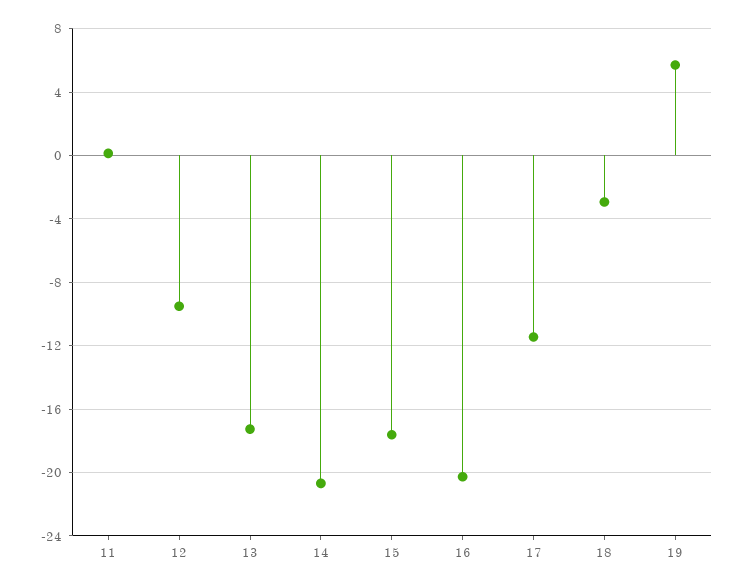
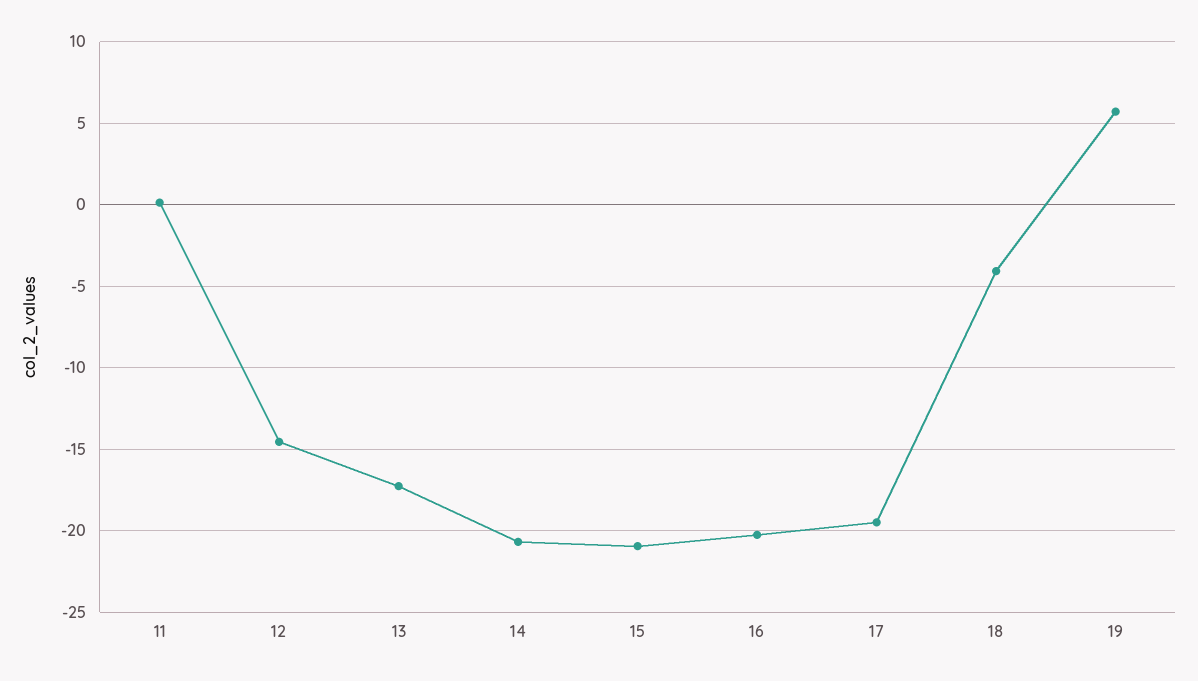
  {
    "11": 0,
-   "12": -9.5,
+   "12": -14.5,
    "13": -17.5,
    "14": -20.5,
-   "15": -17.5,
+   "15": -21,
    "16": -20.5,
-   "17": -11.5,
+   "17": -19.5,
-   "18": -3,
+   "18": -4,
    "19": 5.5
  }

